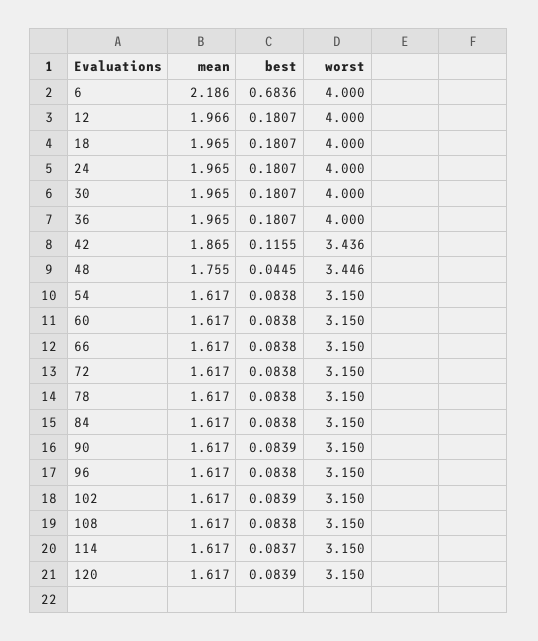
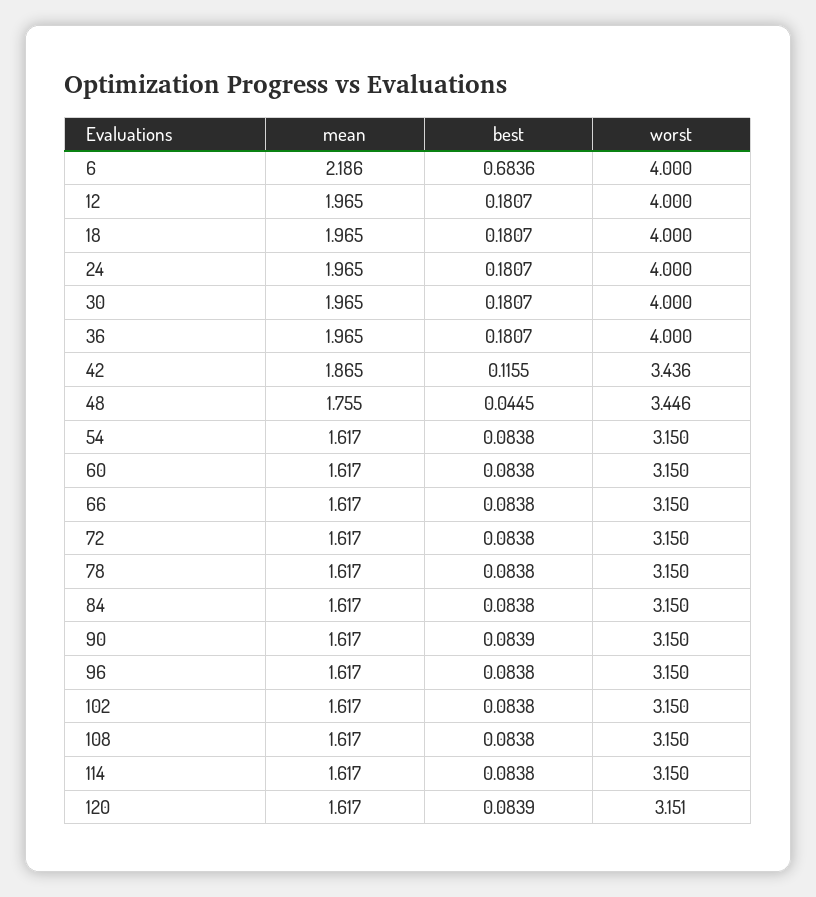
  {
    "mean": {
      "6": 2.186,
-     "12": 1.966,
+     "12": 1.965,
      "18": 1.965,
      "24": 1.965,
      "30": 1.965,
      "36": 1.965,
      "42": 1.865,
      "48": 1.755,
      "54": 1.617,
      "60": 1.617,
      "66": 1.617,
      "72": 1.617,
      "78": 1.617,
      "84": 1.617,
      "90": 1.617,
      "96": 1.617,
      "102": 1.617,
      "108": 1.617,
      "114": 1.617,
      "120": 1.617
    },
    "best": {
      "6": 0.6836,
      "12": 0.1807,
      "18": 0.1807,
      "24": 0.1807,
      "30": 0.1807,
      "36": 0.1807,
      "42": 0.1155,
      "48": 0.0445,
      "54": 0.0838,
      "60": 0.0838,
      "66": 0.0838,
      "72": 0.0838,
      "78": 0.0838,
      "84": 0.0838,
      "90": 0.0839,
      "96": 0.0838,
-     "102": 0.0839,
+     "102": 0.0838,
      "108": 0.0838,
-     "114": 0.0837,
+     "114": 0.0838,
      "120": 0.0839
    },
    "worst": {
      "6": 4,
      "12": 4,
      "18": 4,
      "24": 4,
      "30": 4,
      "36": 4,
      "42": 3.436,
      "48": 3.446,
      "54": 3.15,
      "60": 3.15,
      "66": 3.15,
      "72": 3.15,
      "78": 3.15,
      "84": 3.15,
      "90": 3.15,
      "96": 3.15,
      "102": 3.15,
      "108": 3.15,
      "114": 3.15,
-     "120": 3.15
+     "120": 3.151
    }
  }

